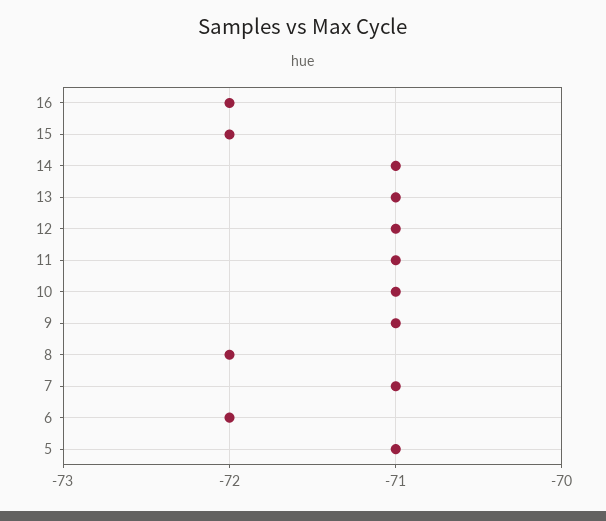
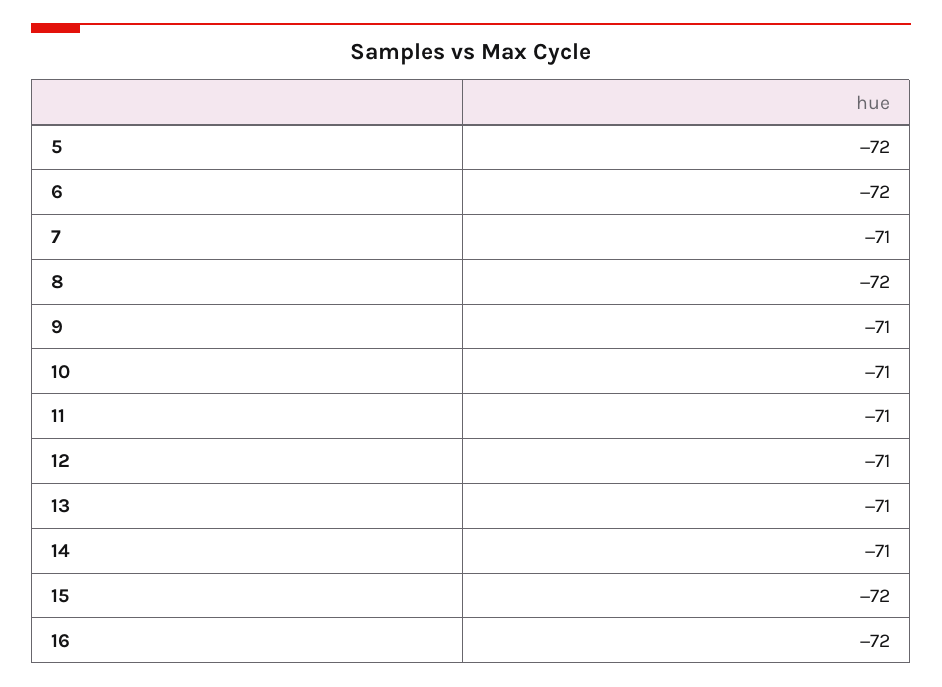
  {
    "16": -72,
    "15": -72,
    "14": -71,
    "13": -71,
    "12": -71,
    "11": -71,
    "10": -71,
    "9": -71,
    "8": -72,
    "7": -71,
    "6": -72,
-   "5": -71
+   "5": -72
  }

